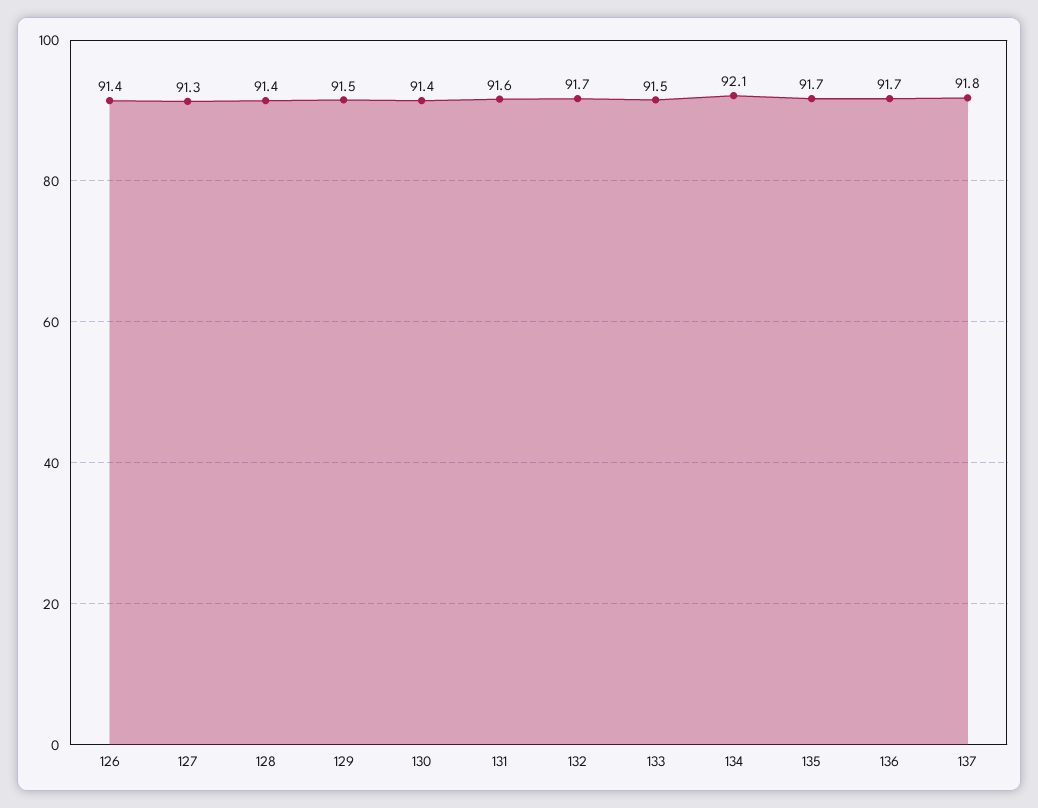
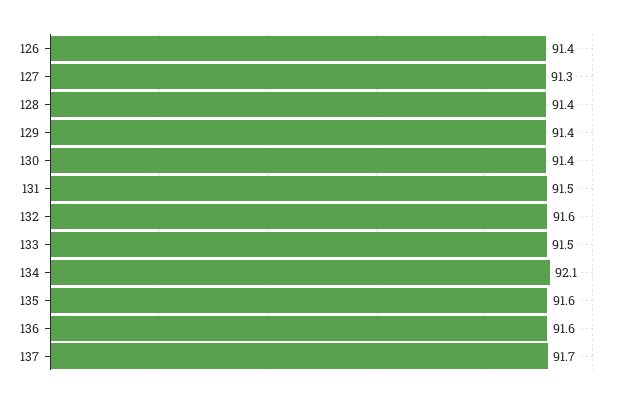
  {
    "126": 91.4,
    "127": 91.3,
    "128": 91.4,
-   "129": 91.5,
+   "129": 91.4,
    "130": 91.4,
-   "131": 91.6,
+   "131": 91.5,
-   "132": 91.7,
+   "132": 91.6,
    "133": 91.5,
    "134": 92.1,
-   "135": 91.7,
+   "135": 91.6,
-   "136": 91.7,
+   "136": 91.6,
-   "137": 91.8
+   "137": 91.7
  }

